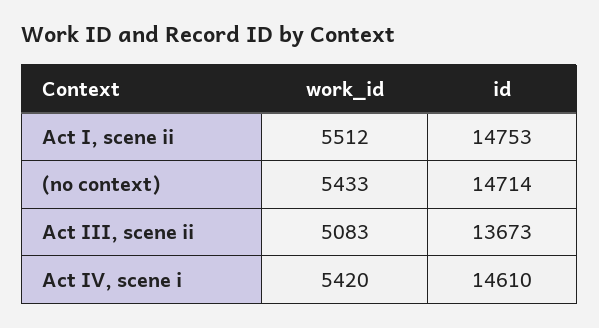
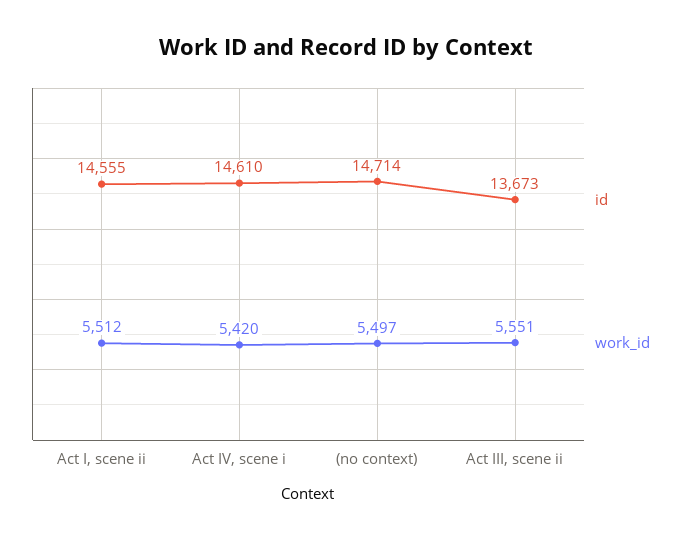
  {
    "work_id": {
      "Act I, scene ii": 5512,
-     "(no context)": 5433,
+     "(no context)": 5497,
-     "Act III, scene ii": 5083,
+     "Act III, scene ii": 5551,
      "Act IV, scene i": 5420
    },
    "id": {
-     "Act I, scene ii": 14753,
+     "Act I, scene ii": 14555,
      "(no context)": 14714,
      "Act III, scene ii": 13673,
      "Act IV, scene i": 14610
    }
  }

